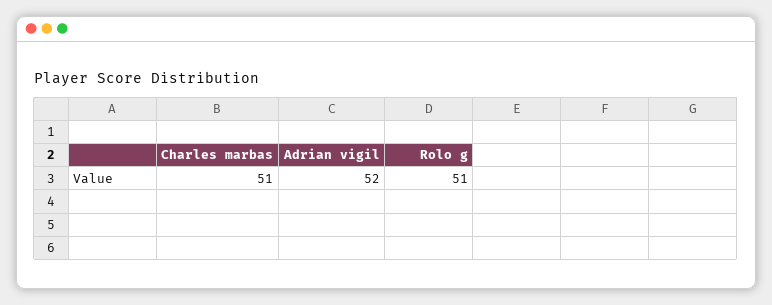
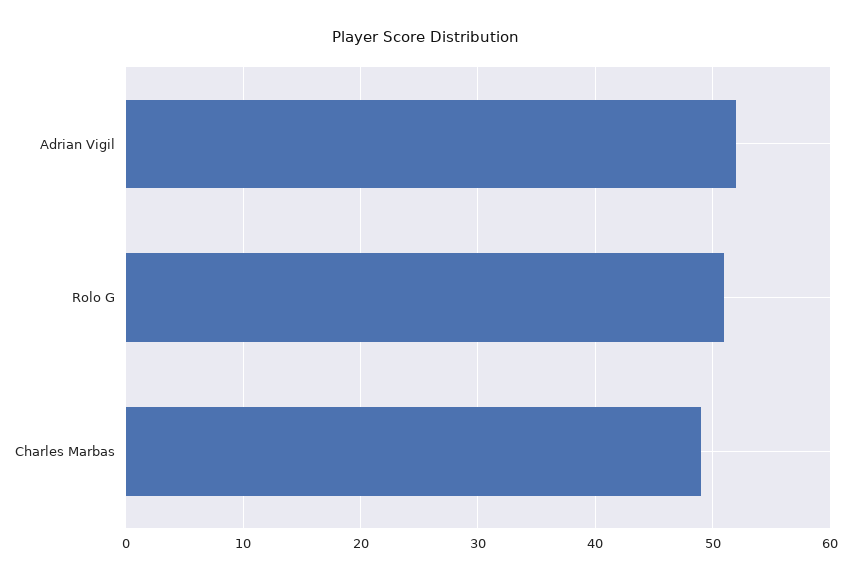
  {
-   "Charles marbas": 51,
+   "Charles marbas": 49,
    "Adrian vigil": 52,
    "Rolo g": 51
  }

